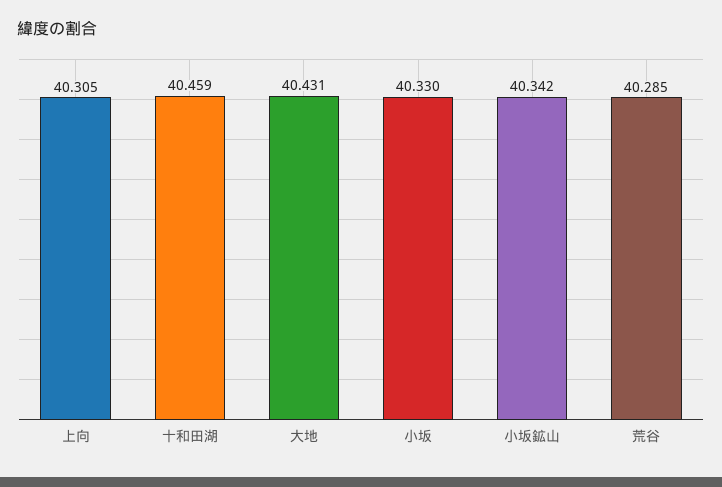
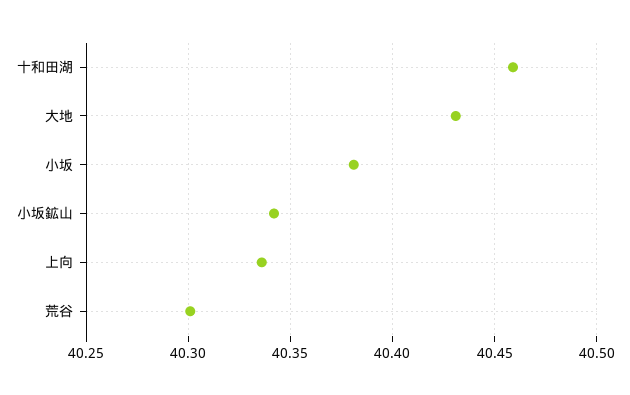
  {
-   "上向": 40.305,
+   "上向": 40.335,
    "十和田湖": 40.459,
    "大地": 40.431,
-   "小坂": 40.33,
+   "小坂": 40.38,
    "小坂鉱山": 40.342,
-   "荒谷": 40.285
+   "荒谷": 40.3
  }

